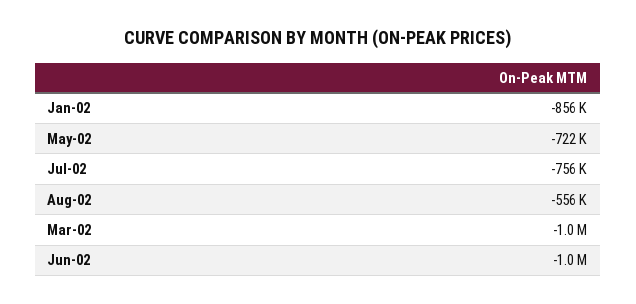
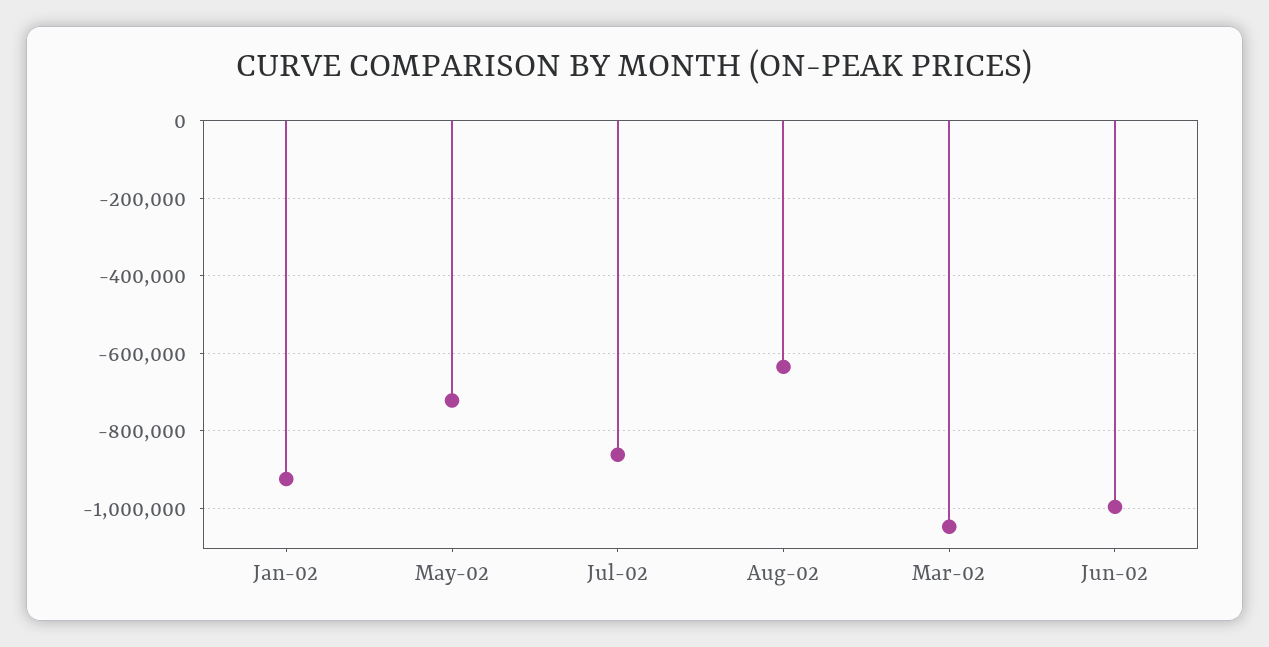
  {
-   "Jan-02": -856000,
+   "Jan-02": -920000,
    "May-02": -722000,
-   "Jul-02": -756000,
+   "Jul-02": -860000,
-   "Aug-02": -556000,
+   "Aug-02": -640000,
    "Mar-02": -1000000,
    "Jun-02": -1000000
  }

